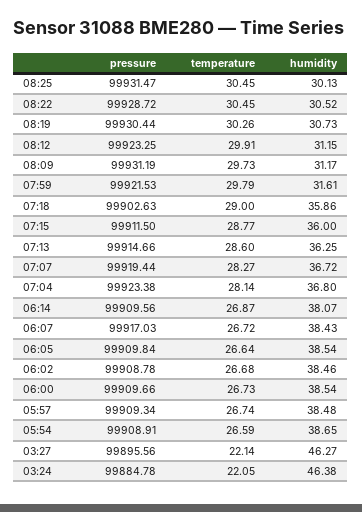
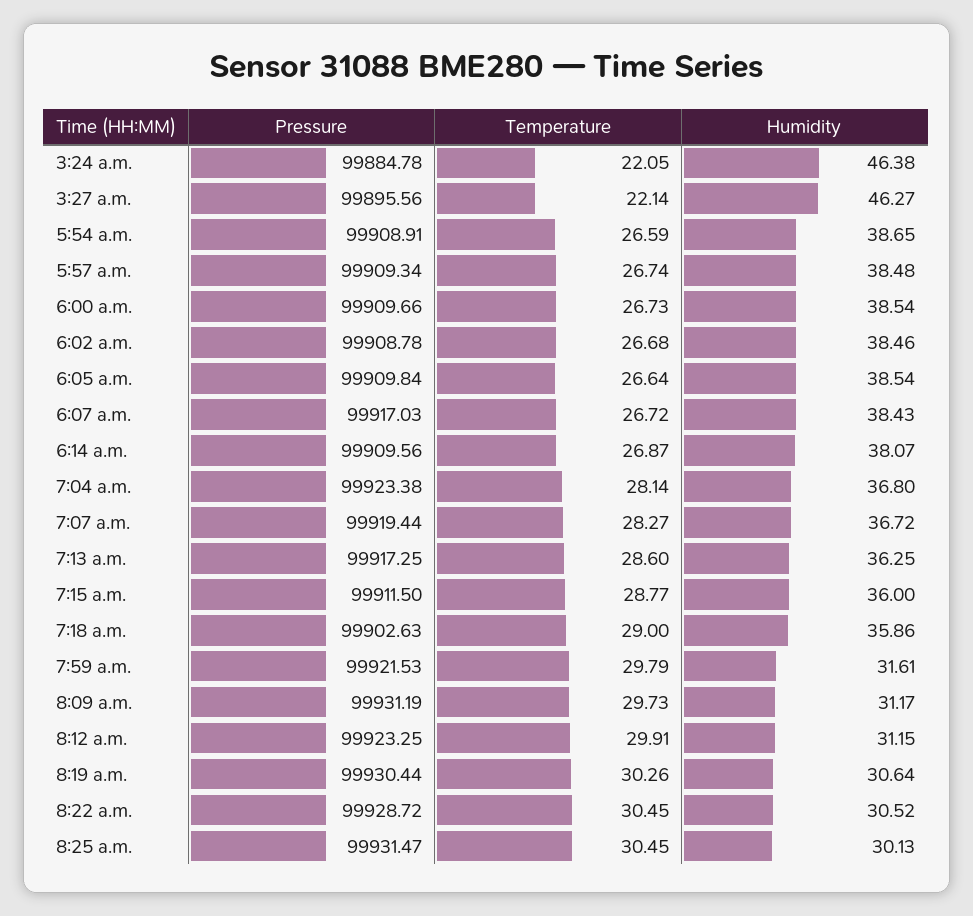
  {
    "pressure": {
      "08:25": 99931.47,
      "08:22": 99928.72,
      "08:19": 99930.44,
      "08:12": 99923.25,
      "08:09": 99931.19,
      "07:59": 99921.53,
      "07:18": 99902.63,
      "07:15": 99911.5,
-     "07:13": 99914.66,
+     "07:13": 99917.25,
      "07:07": 99919.44,
      "07:04": 99923.38,
      "06:14": 99909.56,
      "06:07": 99917.03,
      "06:05": 99909.84,
      "06:02": 99908.78,
      "06:00": 99909.66,
      "05:57": 99909.34,
      "05:54": 99908.91,
      "03:27": 99895.56,
      "03:24": 99884.78
    },
    "temperature": {
      "08:25": 30.45,
      "08:22": 30.45,
      "08:19": 30.26,
      "08:12": 29.91,
      "08:09": 29.73,
      "07:59": 29.79,
      "07:18": 29,
      "07:15": 28.77,
      "07:13": 28.6,
      "07:07": 28.27,
      "07:04": 28.14,
      "06:14": 26.87,
      "06:07": 26.72,
      "06:05": 26.64,
      "06:02": 26.68,
      "06:00": 26.73,
      "05:57": 26.74,
      "05:54": 26.59,
      "03:27": 22.14,
      "03:24": 22.05
    },
    "humidity": {
      "08:25": 30.13,
      "08:22": 30.52,
-     "08:19": 30.73,
+     "08:19": 30.64,
      "08:12": 31.15,
      "08:09": 31.17,
      "07:59": 31.61,
      "07:18": 35.86,
      "07:15": 36,
      "07:13": 36.25,
      "07:07": 36.72,
      "07:04": 36.8,
      "06:14": 38.07,
      "06:07": 38.43,
      "06:05": 38.54,
      "06:02": 38.46,
      "06:00": 38.54,
      "05:57": 38.48,
      "05:54": 38.65,
      "03:27": 46.27,
      "03:24": 46.38
    }
  }

